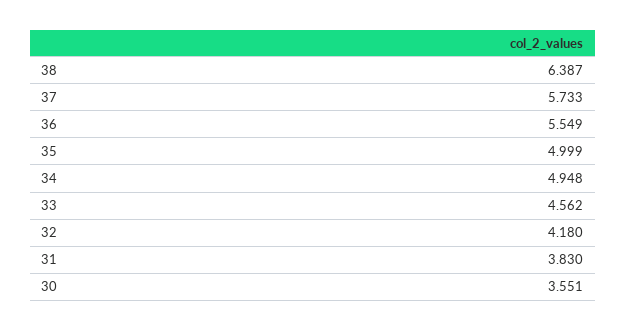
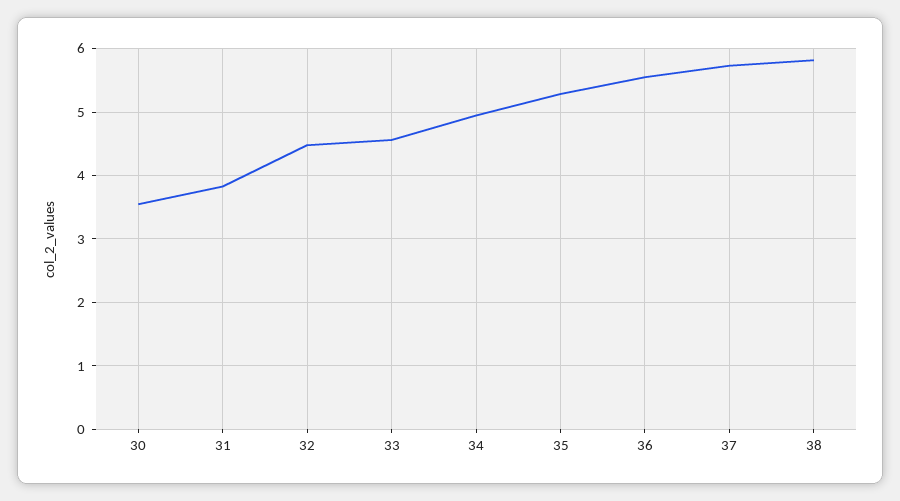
  {
-   "38": 6.387,
+   "38": 5.8,
    "37": 5.733,
    "36": 5.549,
-   "35": 4.999,
+   "35": 5.3,
    "34": 4.948,
    "33": 4.562,
-   "32": 4.18,
+   "32": 4.5,
    "31": 3.83,
    "30": 3.551
  }

